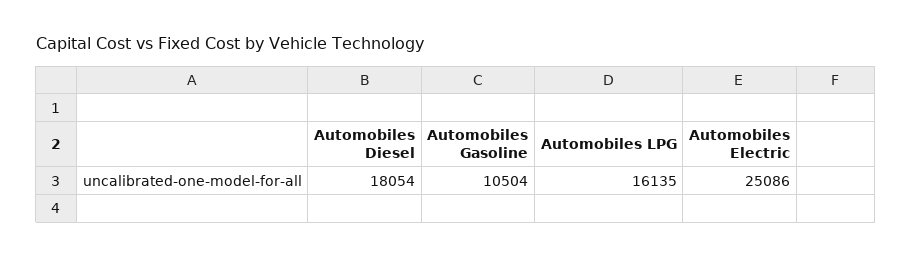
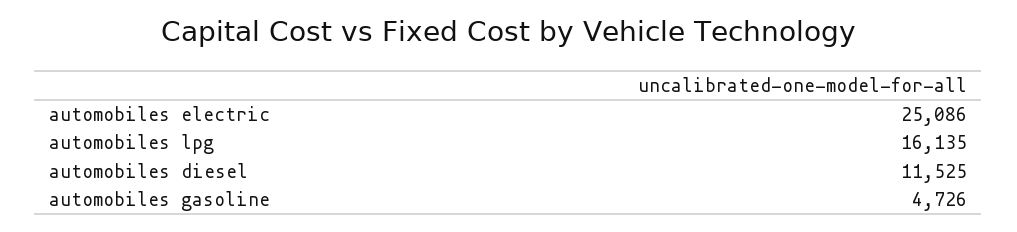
  {
-   "Automobiles Diesel": 18054,
+   "Automobiles Diesel": 11525,
-   "Automobiles Gasoline": 10504,
+   "Automobiles Gasoline": 4726,
    "Automobiles LPG": 16135,
    "Automobiles Electric": 25086
  }

